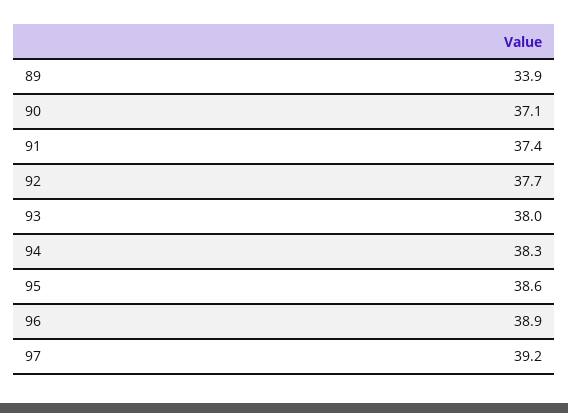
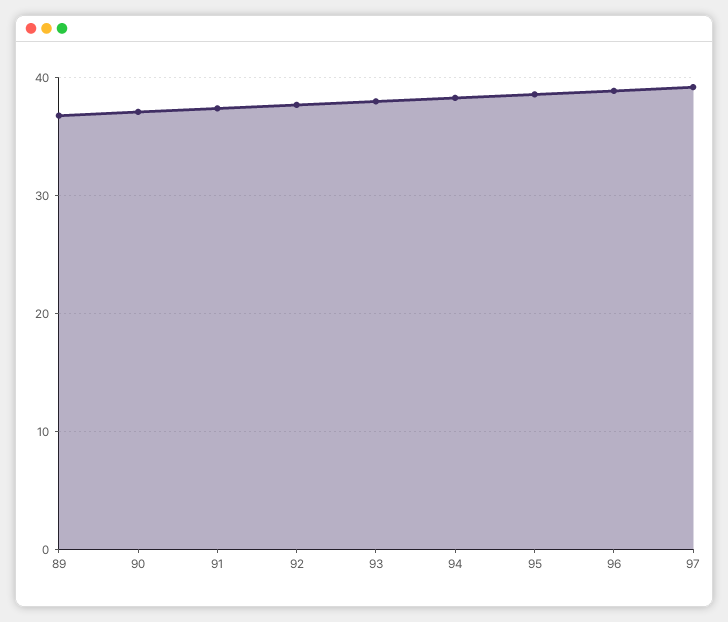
  {
-   "89": 33.9,
+   "89": 37,
    "90": 37.1,
    "91": 37.4,
    "92": 37.7,
    "93": 38,
    "94": 38.3,
    "95": 38.6,
    "96": 38.9,
    "97": 39.2
  }

